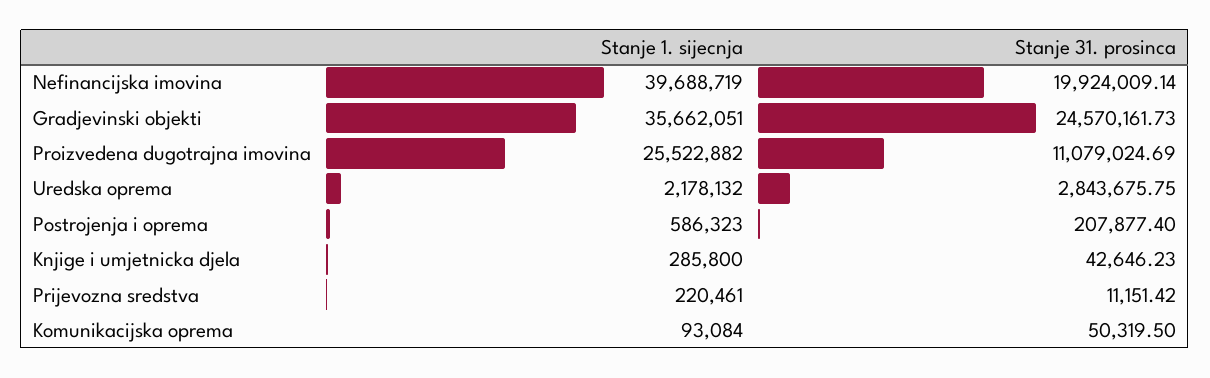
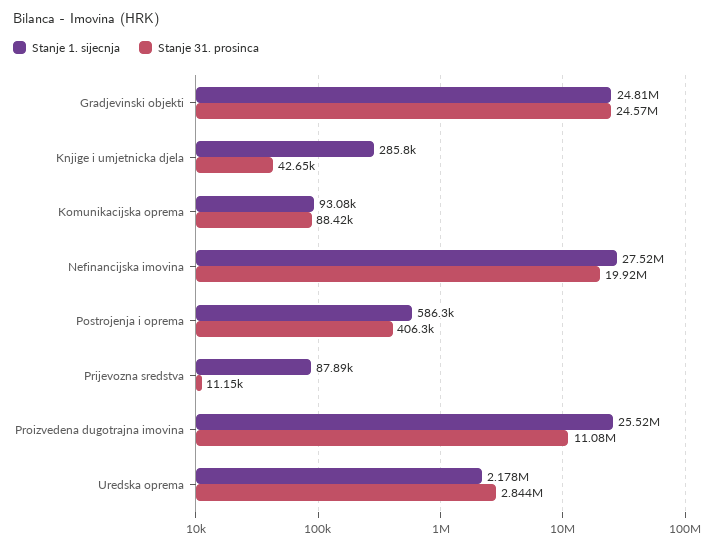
  {
    "Stanje 1. sijecnja": {
-     "Nefinancijska imovina": 39688719,
+     "Nefinancijska imovina": 27520000,
-     "Gradjevinski objekti": 35662051,
+     "Gradjevinski objekti": 24810000,
      "Proizvedena dugotrajna imovina": 25522882,
      "Uredska oprema": 2178132,
      "Postrojenja i oprema": 586323,
      "Knjige i umjetnicka djela": 285800,
-     "Prijevozna sredstva": 220461,
+     "Prijevozna sredstva": 87890,
      "Komunikacijska oprema": 93084
    },
    "Stanje 31. prosinca": {
      "Nefinancijska imovina": 19924009.14,
      "Gradjevinski objekti": 24570161.73,
      "Proizvedena dugotrajna imovina": 11079024.69,
      "Uredska oprema": 2843675.75,
-     "Postrojenja i oprema": 207877.4,
+     "Postrojenja i oprema": 406300,
      "Knjige i umjetnicka djela": 42646.23,
      "Prijevozna sredstva": 11151.42,
-     "Komunikacijska oprema": 50319.5
+     "Komunikacijska oprema": 88420
    }
  }

